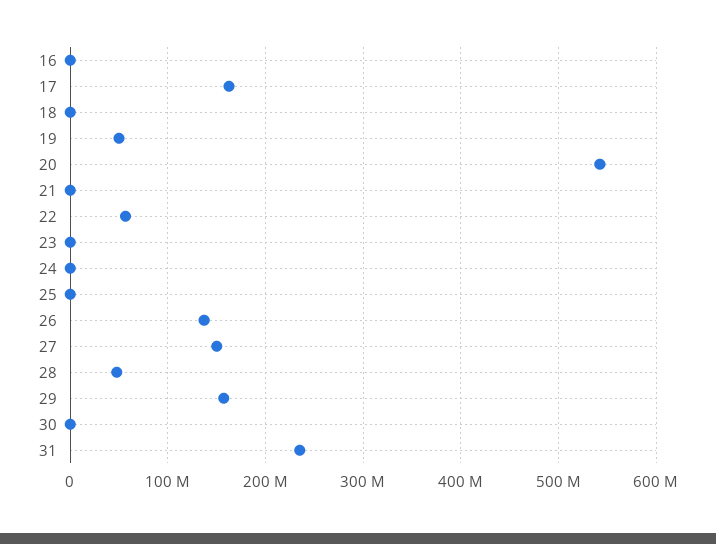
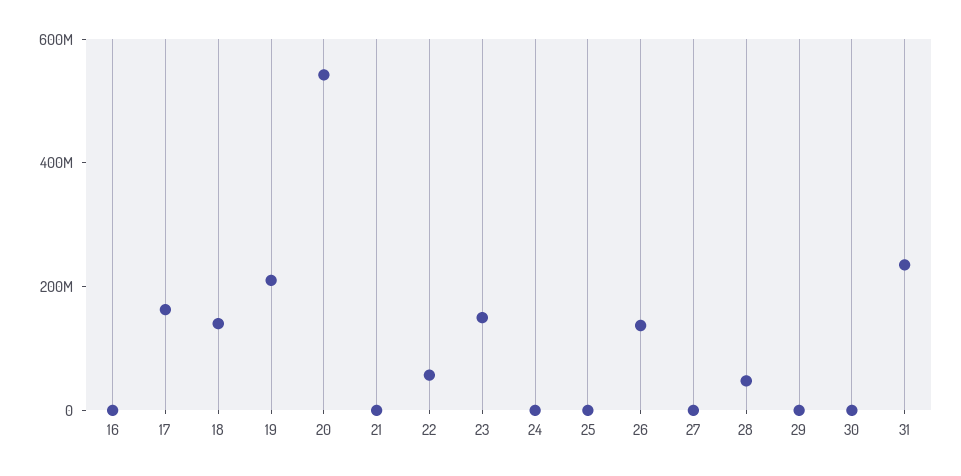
  {
    "16": 0,
    "17": 160000000,
-   "18": 0,
+   "18": 150000000,
-   "19": 50000000,
+   "19": 200000000,
    "20": 540000000,
    "21": 0,
    "22": 60000000,
-   "23": 0,
+   "23": 150000000,
    "24": 0,
    "25": 0,
    "26": 140000000,
-   "27": 150000000,
+   "27": 0,
    "28": 50000000,
-   "29": 160000000,
+   "29": 0,
    "30": 0,
    "31": 240000000
  }

